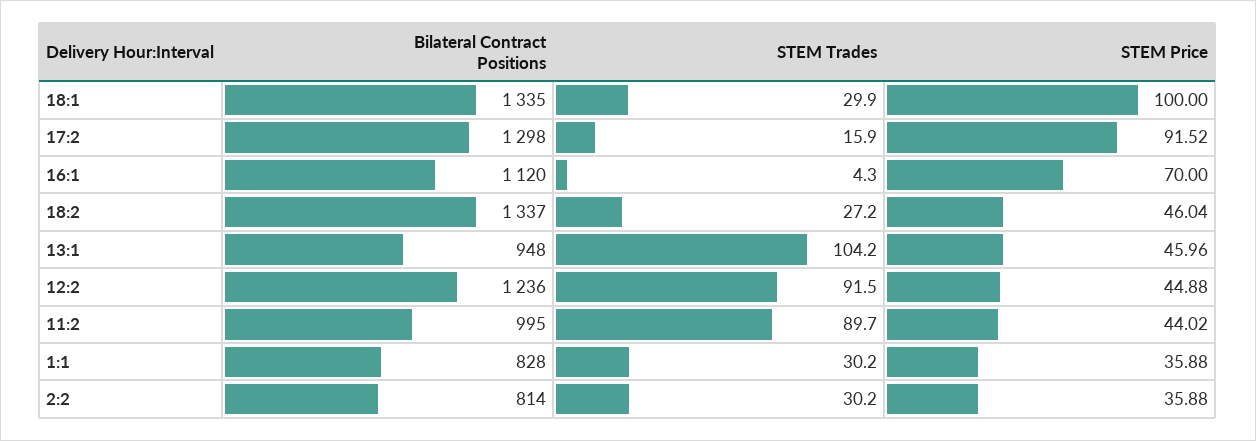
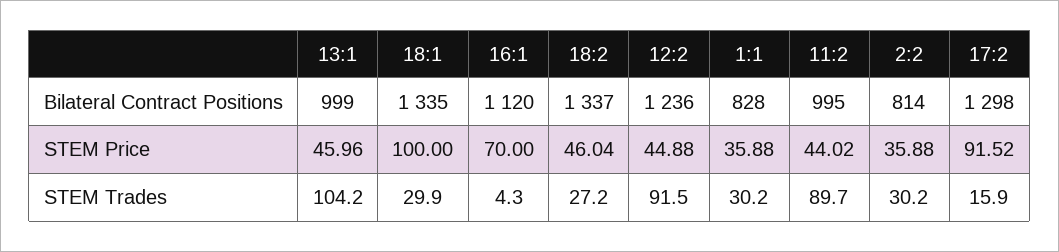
  {
    "Bilateral Contract Positions": {
      "18:1": 1335,
      "17:2": 1298,
      "16:1": 1120,
      "18:2": 1337,
-     "13:1": 948,
+     "13:1": 999,
      "12:2": 1236,
      "11:2": 995,
      "1:1": 828,
      "2:2": 814
    },
    "STEM Trades": {
      "18:1": 29.9,
      "17:2": 15.9,
      "16:1": 4.3,
      "18:2": 27.2,
      "13:1": 104.2,
      "12:2": 91.5,
      "11:2": 89.7,
      "1:1": 30.2,
      "2:2": 30.2
    },
    "STEM Price": {
      "18:1": 100,
      "17:2": 91.52,
      "16:1": 70,
      "18:2": 46.04,
      "13:1": 45.96,
      "12:2": 44.88,
      "11:2": 44.02,
      "1:1": 35.88,
      "2:2": 35.88
    }
  }

